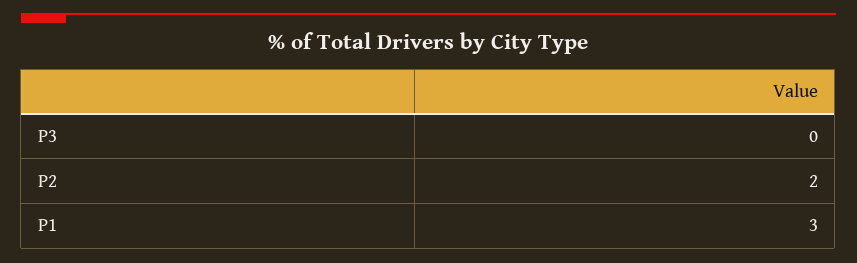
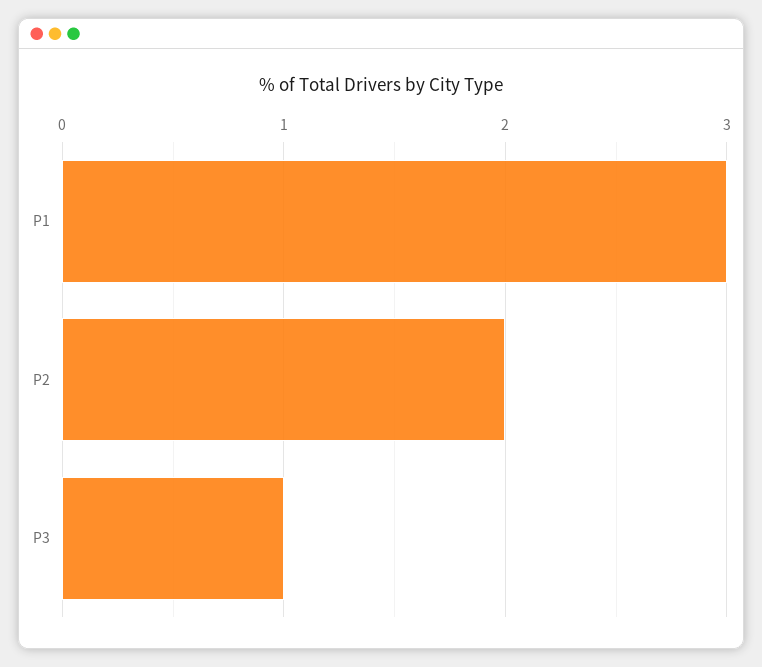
  {
-   "P3": 0,
+   "P3": 1,
    "P2": 2,
    "P1": 3
  }

